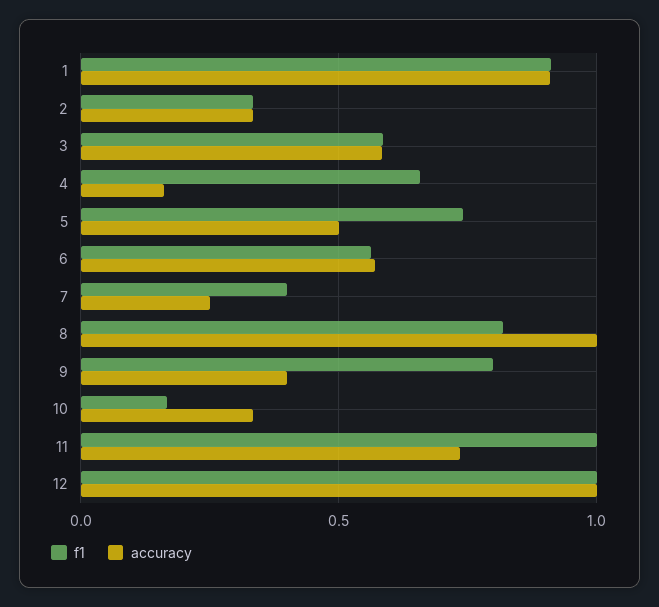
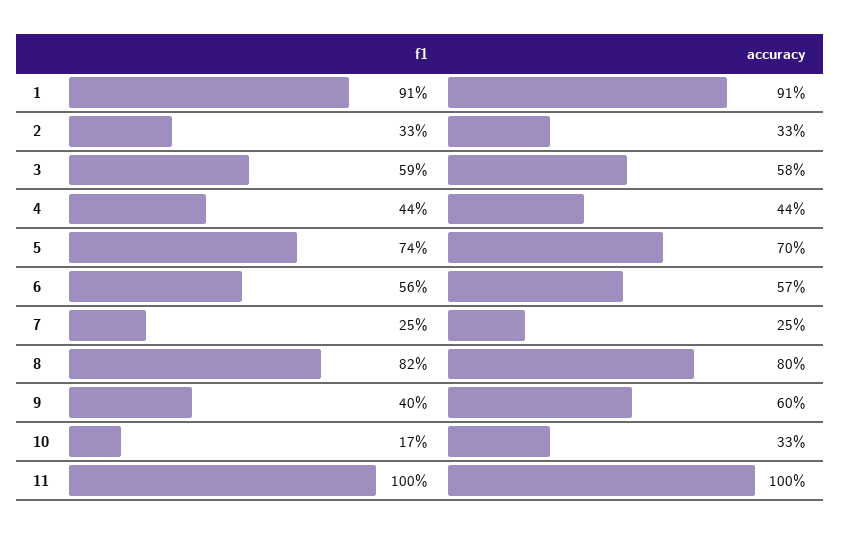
  {
    "f1": {
      "1": 0.91,
      "2": 0.33,
      "3": 0.59,
-     "4": 0.65,
+     "4": 0.44,
      "5": 0.74,
      "6": 0.56,
-     "7": 0.4,
+     "7": 0.25,
      "8": 0.82,
-     "9": 0.8,
+     "9": 0.4,
      "10": 0.17,
-     "11": 1,
+     "11": 1
-     "12": 1
    },
    "accuracy": {
      "1": 0.91,
      "2": 0.33,
      "3": 0.58,
-     "4": 0.15,
+     "4": 0.44,
-     "5": 0.5,
+     "5": 0.7,
      "6": 0.57,
      "7": 0.25,
-     "8": 1,
+     "8": 0.8,
-     "9": 0.4,
+     "9": 0.6,
      "10": 0.33,
-     "11": 0.75,
+     "11": 1
-     "12": 1
    }
  }

